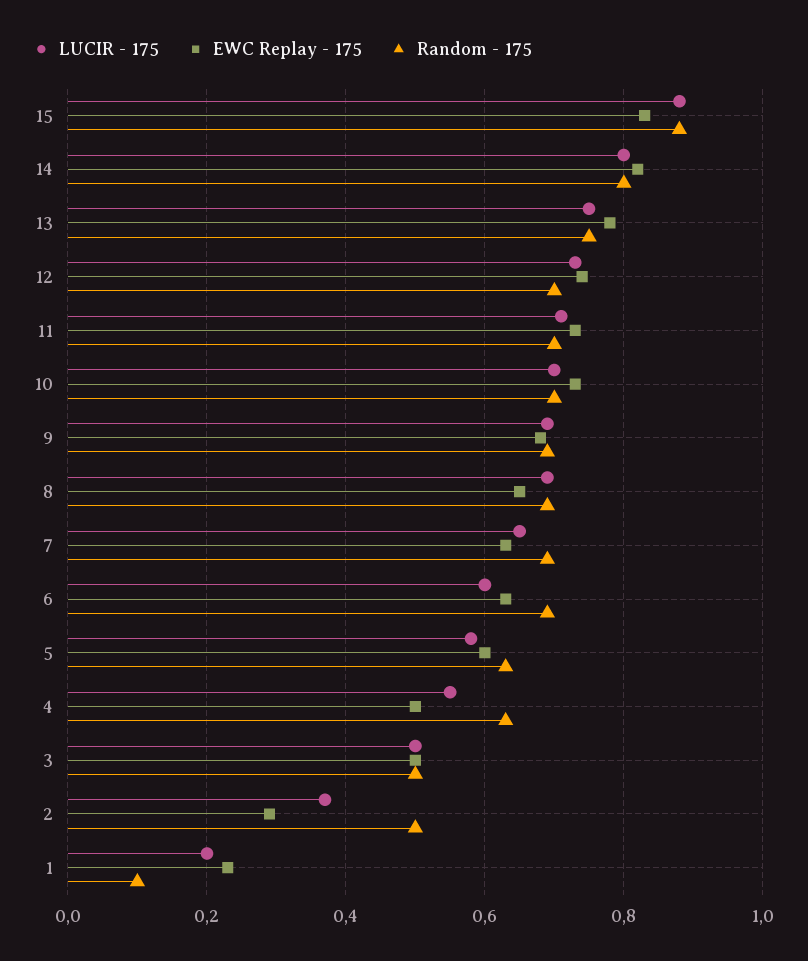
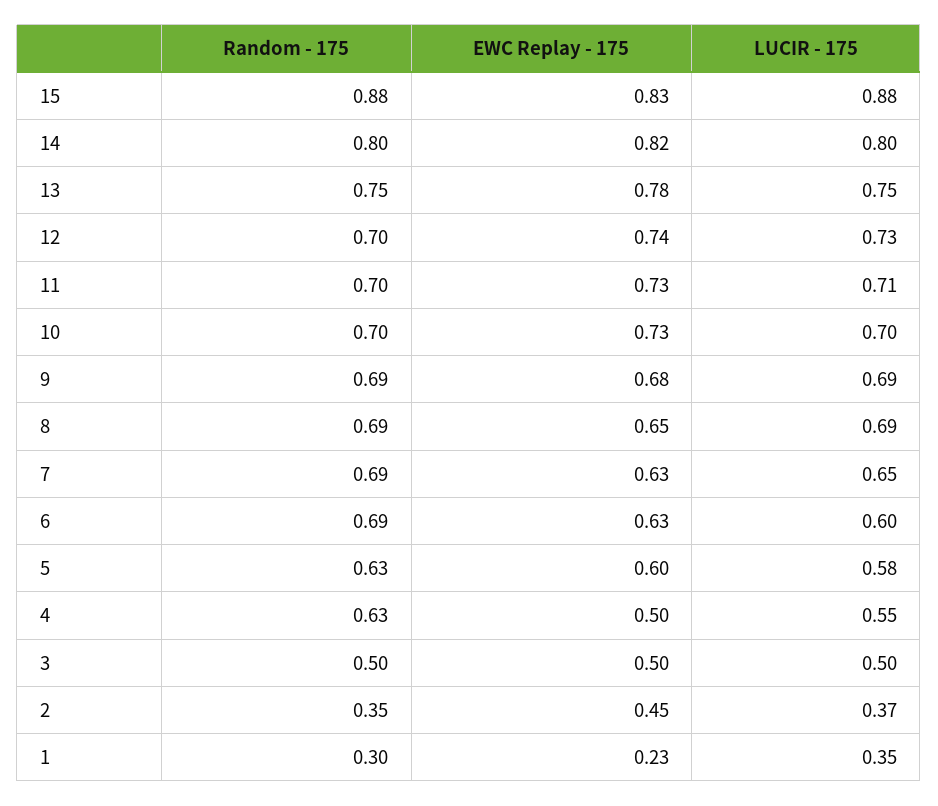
  {
    "LUCIR - 175": {
      "15": 0.88,
      "14": 0.8,
      "13": 0.75,
      "12": 0.73,
      "11": 0.71,
      "10": 0.7,
      "9": 0.69,
      "8": 0.69,
      "7": 0.65,
      "6": 0.6,
      "5": 0.58,
      "4": 0.55,
      "3": 0.5,
      "2": 0.37,
-     "1": 0.2
+     "1": 0.35
    },
    "EWC Replay - 175": {
      "15": 0.83,
      "14": 0.82,
      "13": 0.78,
      "12": 0.74,
      "11": 0.73,
      "10": 0.73,
      "9": 0.68,
      "8": 0.65,
      "7": 0.63,
      "6": 0.63,
      "5": 0.6,
      "4": 0.5,
      "3": 0.5,
-     "2": 0.3,
+     "2": 0.45,
      "1": 0.23
    },
    "Random - 175": {
      "15": 0.88,
      "14": 0.8,
      "13": 0.75,
      "12": 0.7,
      "11": 0.7,
      "10": 0.7,
      "9": 0.69,
      "8": 0.69,
      "7": 0.69,
      "6": 0.69,
      "5": 0.63,
      "4": 0.63,
      "3": 0.5,
-     "2": 0.5,
+     "2": 0.35,
-     "1": 0.1
+     "1": 0.3
    }
  }

